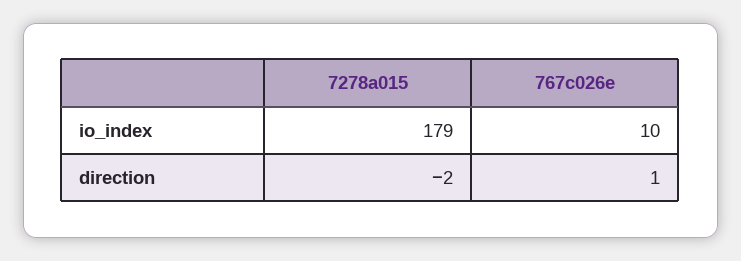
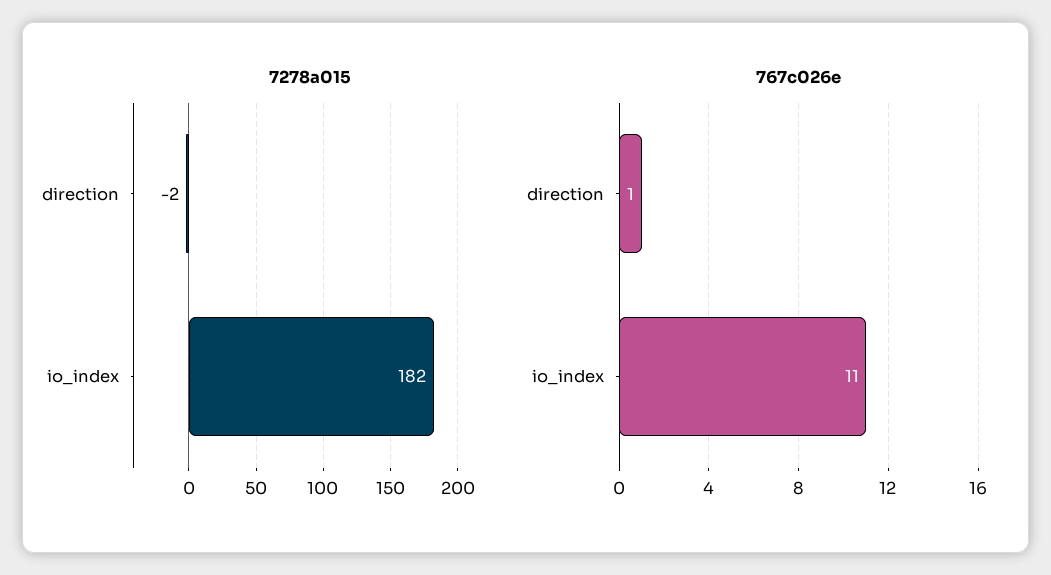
  {
    "7278a015": {
-     "io_index": 179,
+     "io_index": 182,
      "direction": -2
    },
    "767c026e": {
-     "io_index": 10,
+     "io_index": 11,
      "direction": 1
    }
  }

